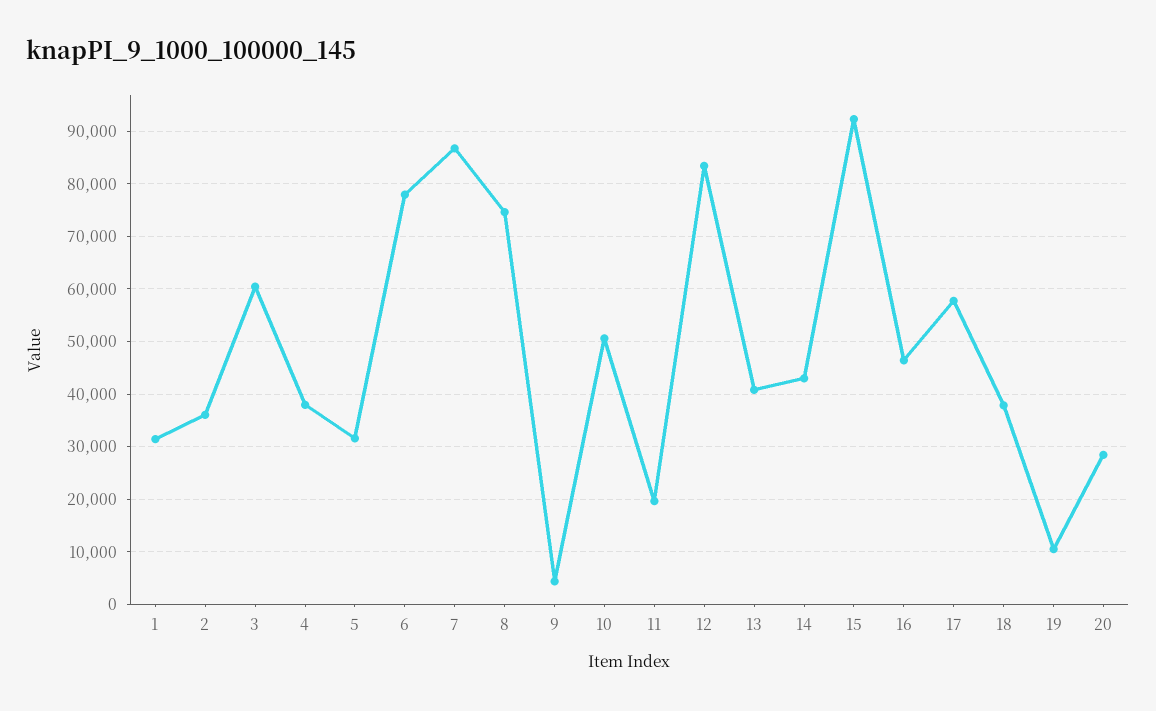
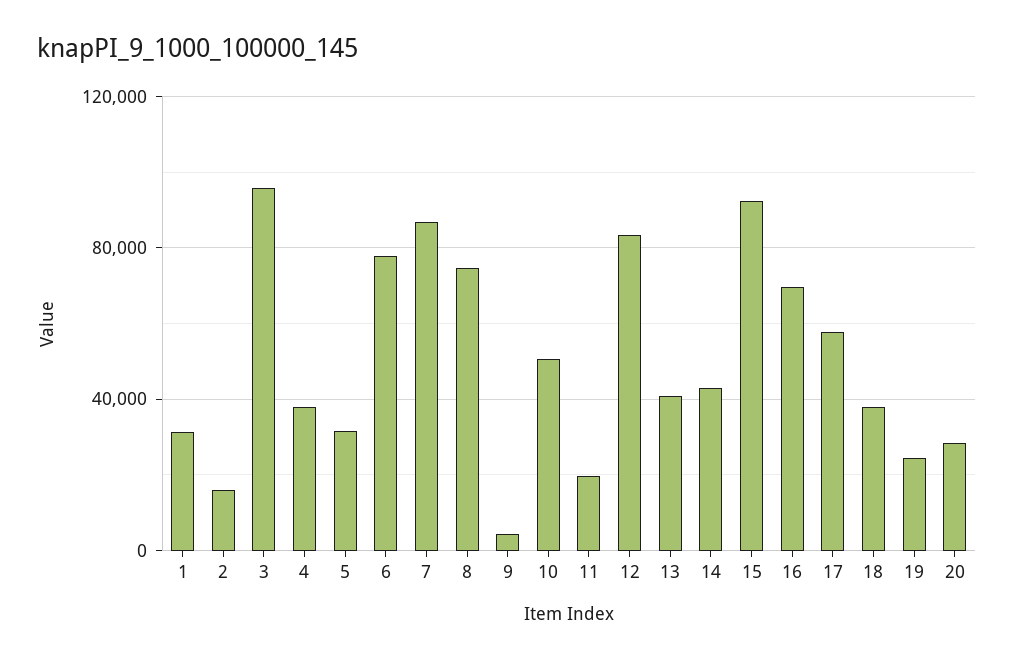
  {
    "1": 32000,
-   "2": 36000,
+   "2": 15000,
-   "3": 60000,
+   "3": 95000,
    "4": 38000,
    "5": 32000,
    "6": 78000,
    "7": 86000,
    "8": 74000,
    "9": 4000,
    "10": 50000,
    "11": 20000,
    "12": 84000,
    "13": 40000,
    "14": 44000,
    "15": 92000,
-   "16": 46000,
+   "16": 70000,
    "17": 58000,
    "18": 38000,
-   "19": 10000,
+   "19": 25000,
    "20": 28000
  }

